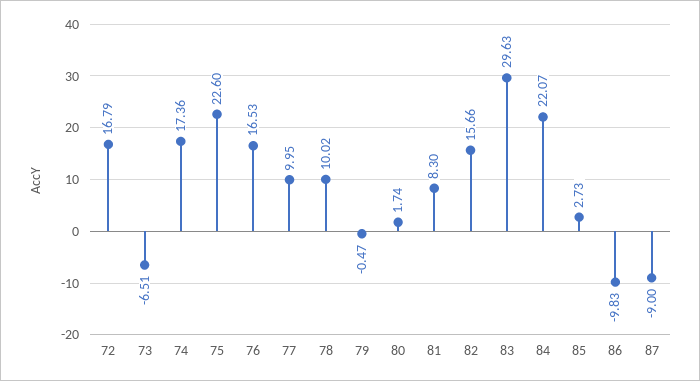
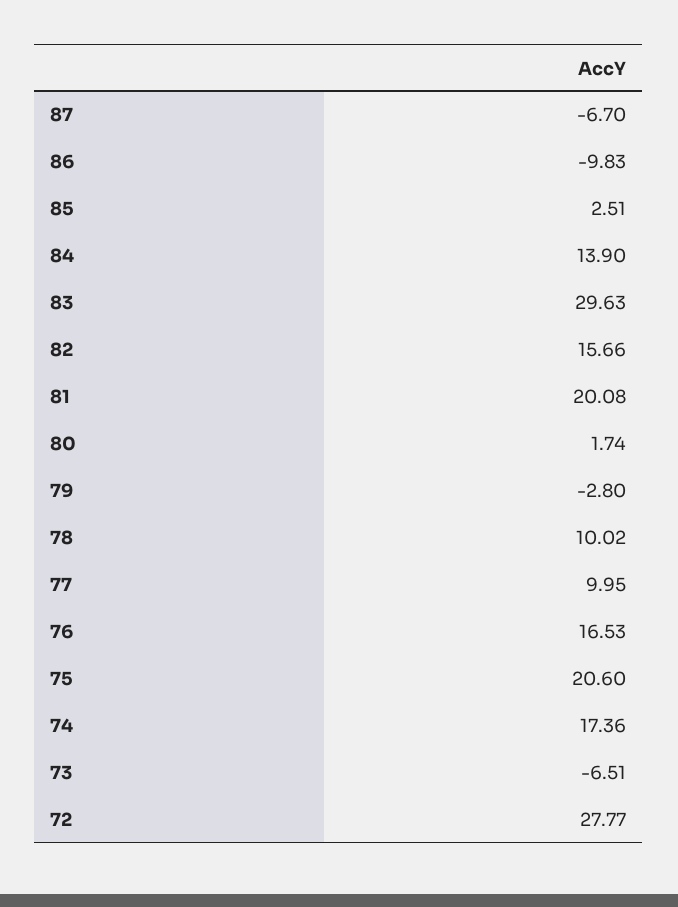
  {
-   "72": 16.79,
+   "72": 27.77,
    "73": -6.51,
    "74": 17.36,
-   "75": 22.6,
+   "75": 20.6,
    "76": 16.53,
    "77": 9.95,
    "78": 10.02,
-   "79": -0.47,
+   "79": -2.8,
    "80": 1.74,
-   "81": 8.3,
+   "81": 20.08,
    "82": 15.66,
    "83": 29.63,
-   "84": 22.07,
+   "84": 13.9,
-   "85": 2.73,
+   "85": 2.51,
    "86": -9.83,
-   "87": -9
+   "87": -6.7
  }

